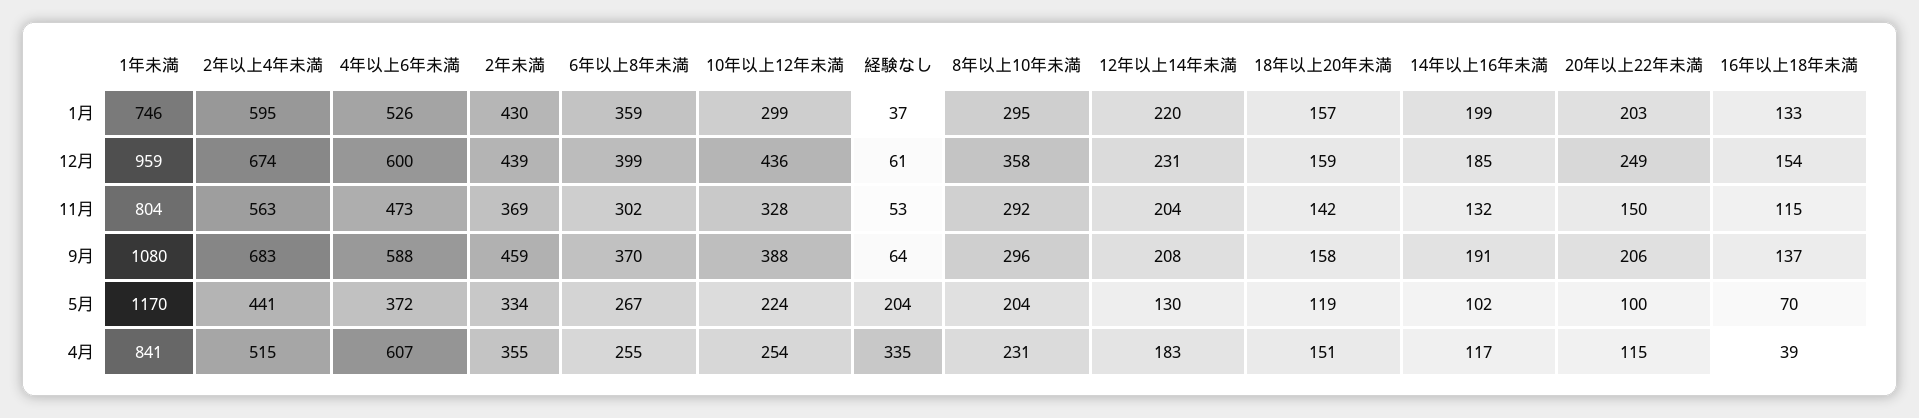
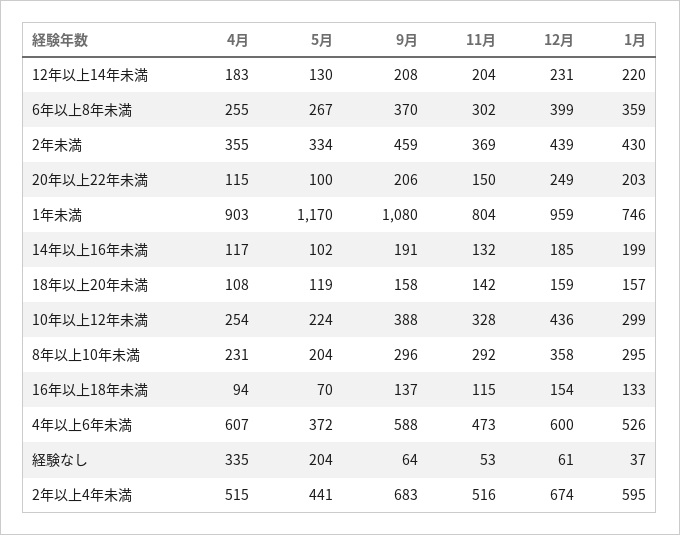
  {
    "1年未満": {
      "1月": 746,
      "12月": 959,
      "11月": 804,
      "9月": 1080,
      "5月": 1170,
-     "4月": 841
+     "4月": 903
    },
    "2年以上4年未満": {
      "1月": 595,
      "12月": 674,
-     "11月": 563,
+     "11月": 516,
      "9月": 683,
      "5月": 441,
      "4月": 515
    },
    "4年以上6年未満": {
      "1月": 526,
      "12月": 600,
      "11月": 473,
      "9月": 588,
      "5月": 372,
      "4月": 607
    },
    "2年未満": {
      "1月": 430,
      "12月": 439,
      "11月": 369,
      "9月": 459,
      "5月": 334,
      "4月": 355
    },
    "6年以上8年未満": {
      "1月": 359,
      "12月": 399,
      "11月": 302,
      "9月": 370,
      "5月": 267,
      "4月": 255
    },
    "10年以上12年未満": {
      "1月": 299,
      "12月": 436,
      "11月": 328,
      "9月": 388,
      "5月": 224,
      "4月": 254
    },
    "経験なし": {
      "1月": 37,
      "12月": 61,
      "11月": 53,
      "9月": 64,
      "5月": 204,
      "4月": 335
    },
    "8年以上10年未満": {
      "1月": 295,
      "12月": 358,
      "11月": 292,
      "9月": 296,
      "5月": 204,
      "4月": 231
    },
    "12年以上14年未満": {
      "1月": 220,
      "12月": 231,
      "11月": 204,
      "9月": 208,
      "5月": 130,
      "4月": 183
    },
    "18年以上20年未満": {
      "1月": 157,
      "12月": 159,
      "11月": 142,
      "9月": 158,
      "5月": 119,
-     "4月": 151
+     "4月": 108
    },
    "14年以上16年未満": {
      "1月": 199,
      "12月": 185,
      "11月": 132,
      "9月": 191,
      "5月": 102,
      "4月": 117
    },
    "20年以上22年未満": {
      "1月": 203,
      "12月": 249,
      "11月": 150,
      "9月": 206,
      "5月": 100,
      "4月": 115
    },
    "16年以上18年未満": {
      "1月": 133,
      "12月": 154,
      "11月": 115,
      "9月": 137,
      "5月": 70,
-     "4月": 39
+     "4月": 94
    }
  }

